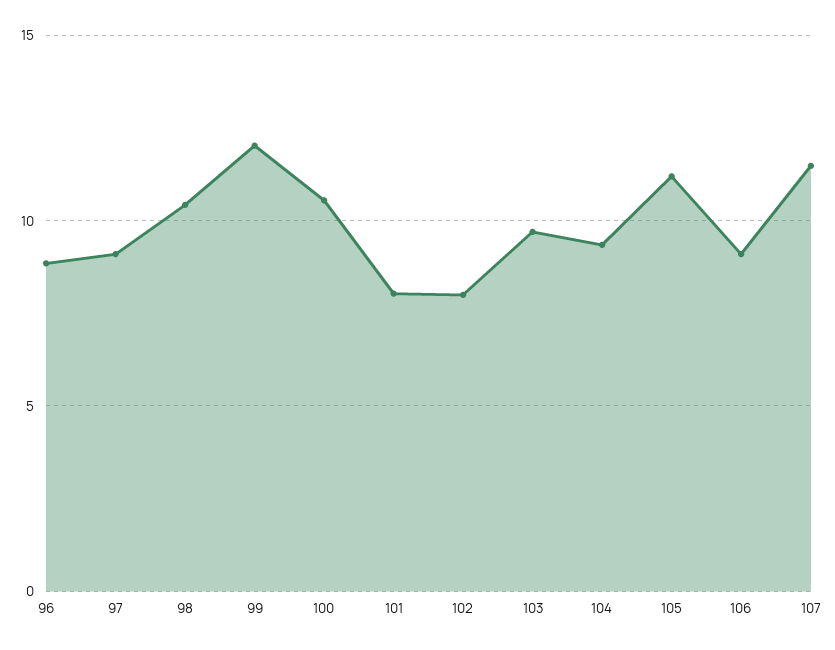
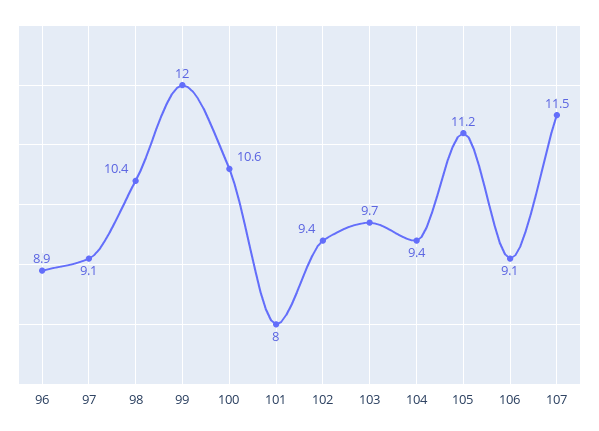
  {
    "96": 8.9,
    "97": 9.1,
    "98": 10.4,
    "99": 12,
    "100": 10.6,
    "101": 8,
-   "102": 8,
+   "102": 9.4,
    "103": 9.7,
    "104": 9.4,
    "105": 11.2,
    "106": 9.1,
    "107": 11.5
  }

